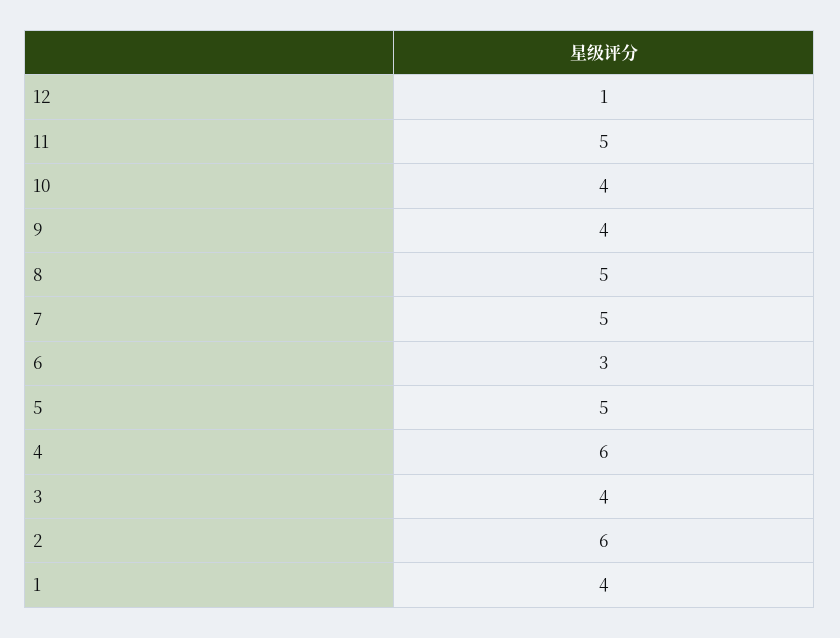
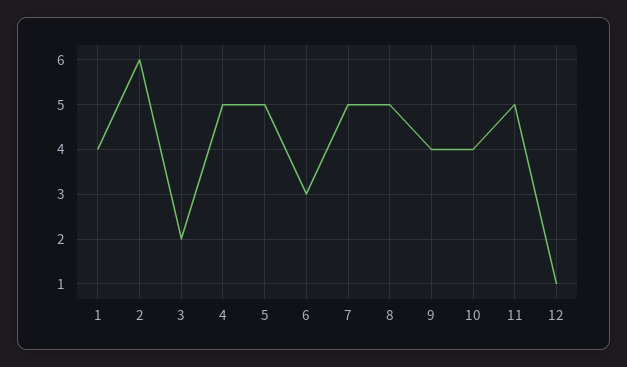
  {
    "12": 1,
    "11": 5,
    "10": 4,
    "9": 4,
    "8": 5,
    "7": 5,
    "6": 3,
    "5": 5,
-   "4": 6,
+   "4": 5,
-   "3": 4,
+   "3": 2,
    "2": 6,
    "1": 4
  }

